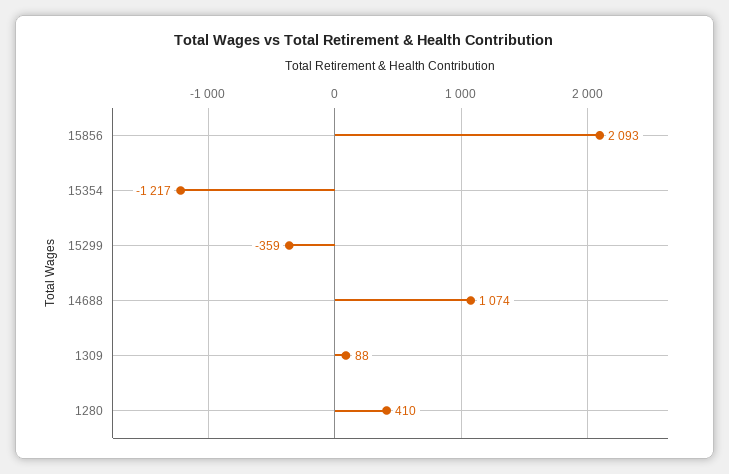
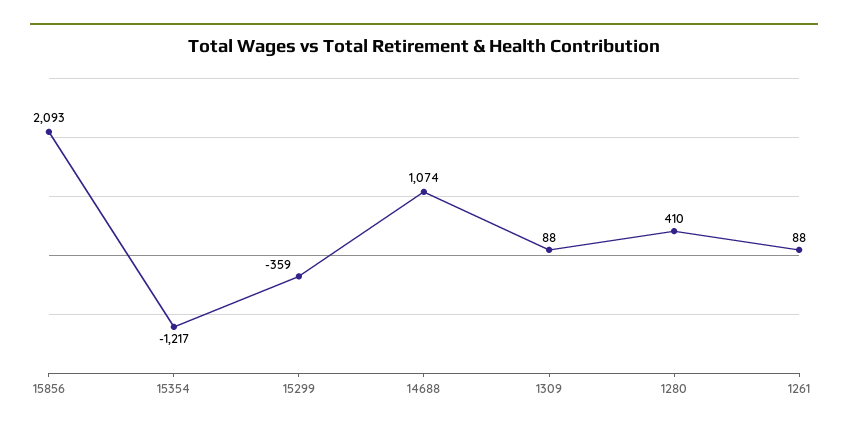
  {
    "15856": 2093,
    "15354": -1217,
    "15299": -359,
    "14688": 1074,
    "1309": 88,
-   "1280": 410
+   "1280": 410,
+   "1261": 88
  }

